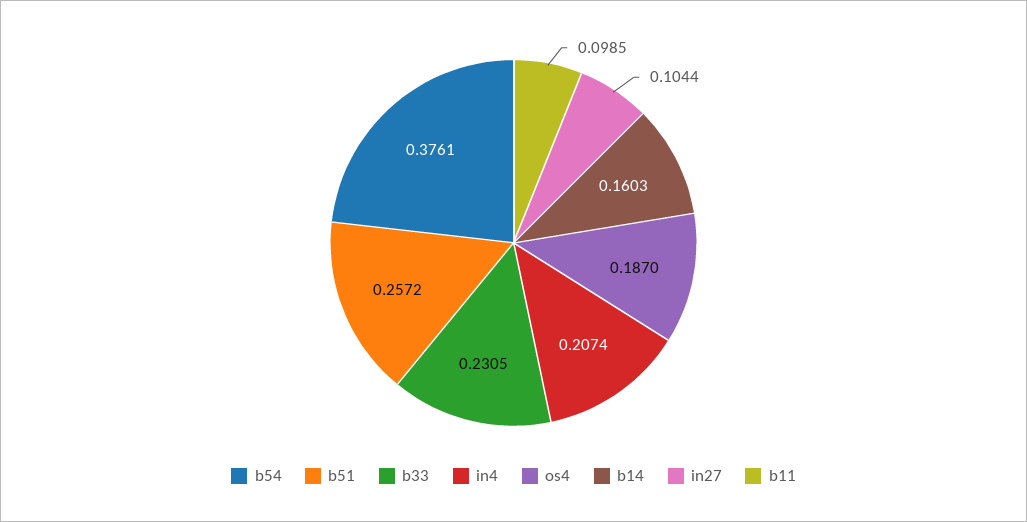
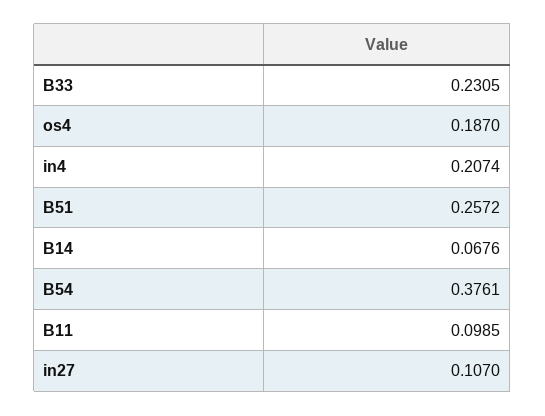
  {
    "b54": 0.3761,
    "b51": 0.2572,
    "b33": 0.2305,
    "in4": 0.2074,
    "os4": 0.187,
-   "b14": 0.1603,
+   "b14": 0.0676,
-   "in27": 0.1044,
+   "in27": 0.107,
    "b11": 0.0985
  }

